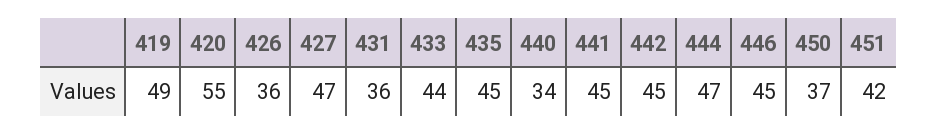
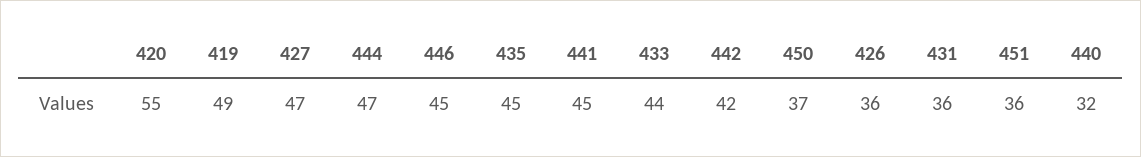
  {
    "419": 49,
    "420": 55,
    "426": 36,
    "427": 47,
    "431": 36,
    "433": 44,
    "435": 45,
-   "440": 34,
+   "440": 32,
    "441": 45,
-   "442": 45,
+   "442": 42,
    "444": 47,
    "446": 45,
    "450": 37,
-   "451": 42
+   "451": 36
  }

